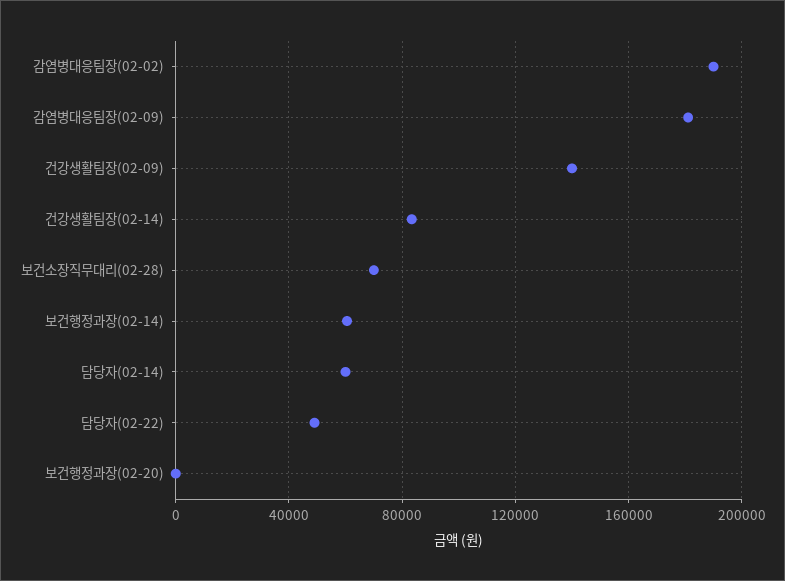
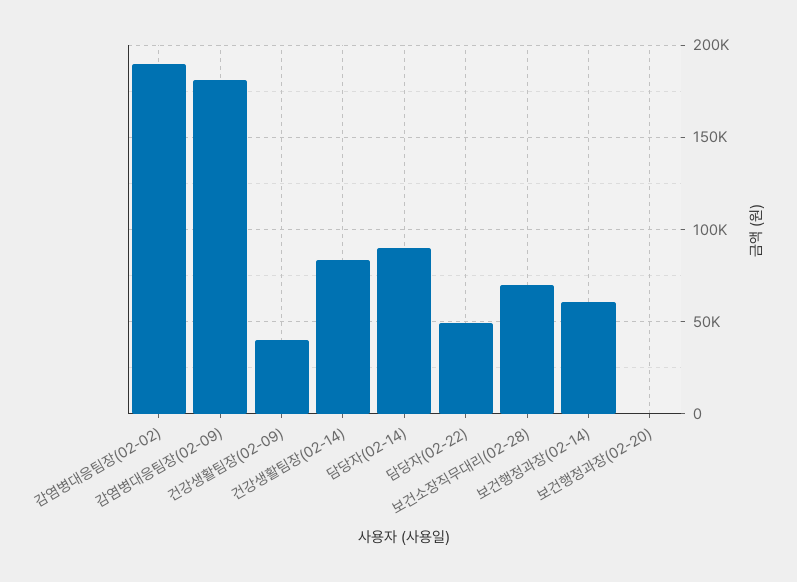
  {
    "감염병대응팀장(02-02)": 190000,
    "감염병대응팀장(02-09)": 180000,
-   "건강생활팀장(02-09)": 140000,
+   "건강생활팀장(02-09)": 40000,
    "건강생활팀장(02-14)": 85000,
    "보건소장직무대리(02-28)": 70000,
    "보건행정과장(02-14)": 60000,
-   "담당자(02-14)": 60000,
+   "담당자(02-14)": 90000,
    "담당자(02-22)": 50000,
    "보건행정과장(02-20)": 0
  }

